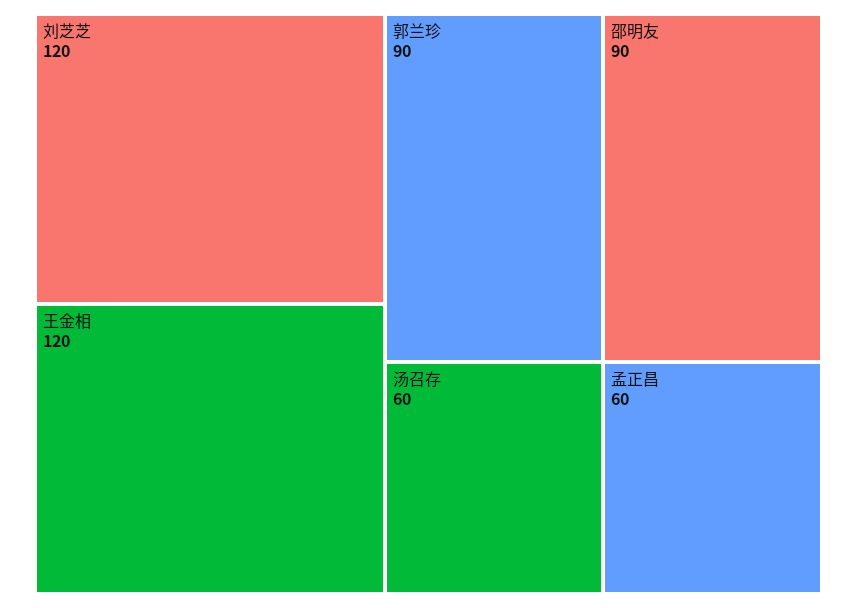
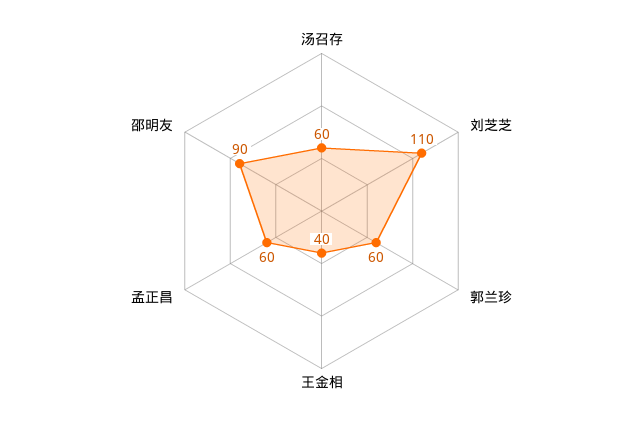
  {
-   "刘芝芝": 120,
+   "刘芝芝": 110,
-   "王金相": 120,
+   "王金相": 40,
-   "郭兰珍": 90,
+   "郭兰珍": 60,
    "邵明友": 90,
    "汤召存": 60,
    "孟正昌": 60
  }

